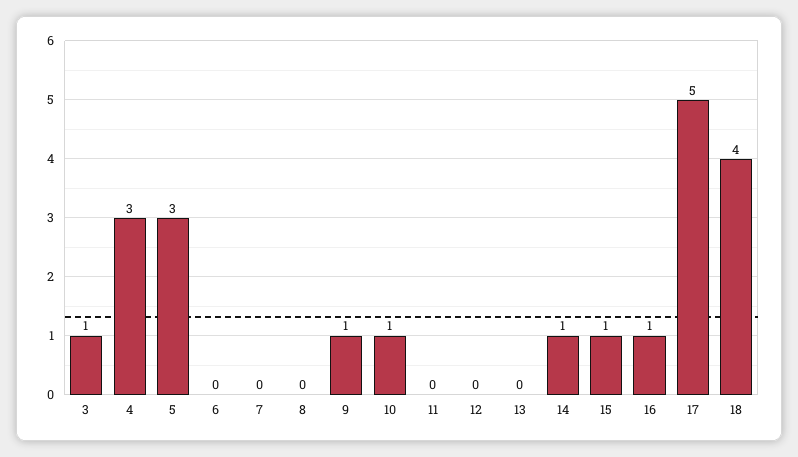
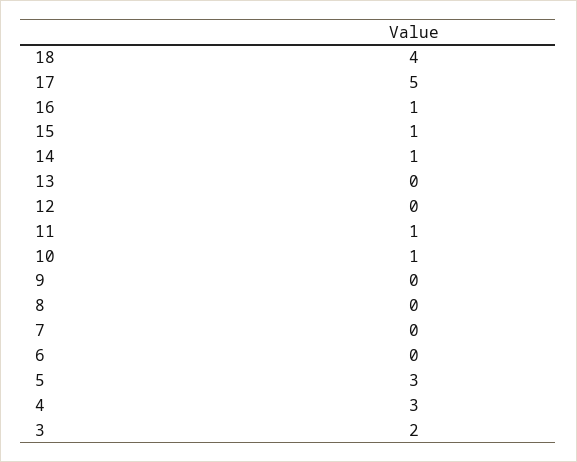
  {
-   "3": 1,
+   "3": 2,
    "4": 3,
    "5": 3,
    "6": 0,
    "7": 0,
    "8": 0,
-   "9": 1,
+   "9": 0,
    "10": 1,
-   "11": 0,
+   "11": 1,
    "12": 0,
    "13": 0,
    "14": 1,
    "15": 1,
    "16": 1,
    "17": 5,
    "18": 4
  }

